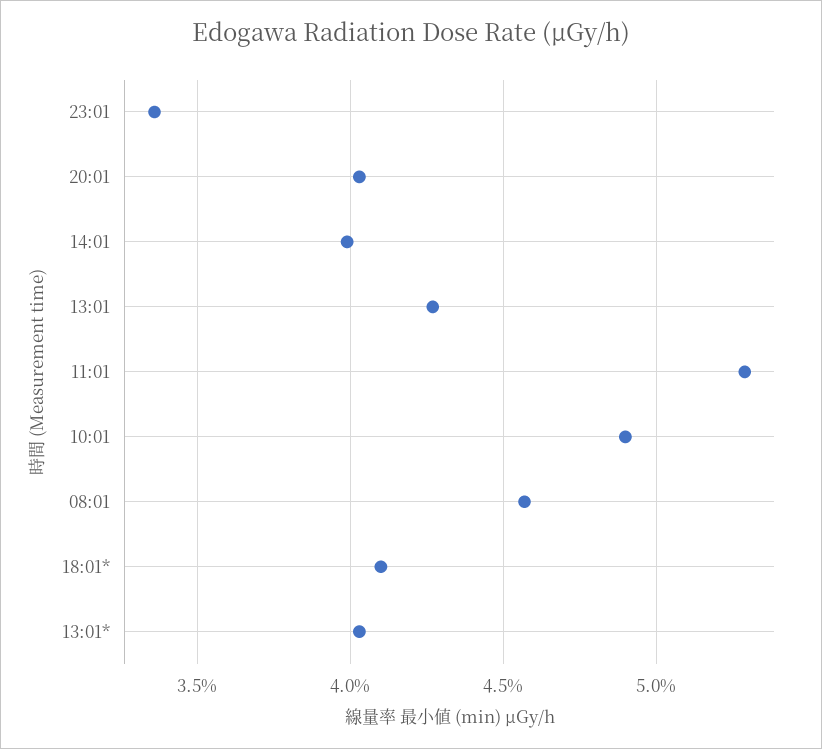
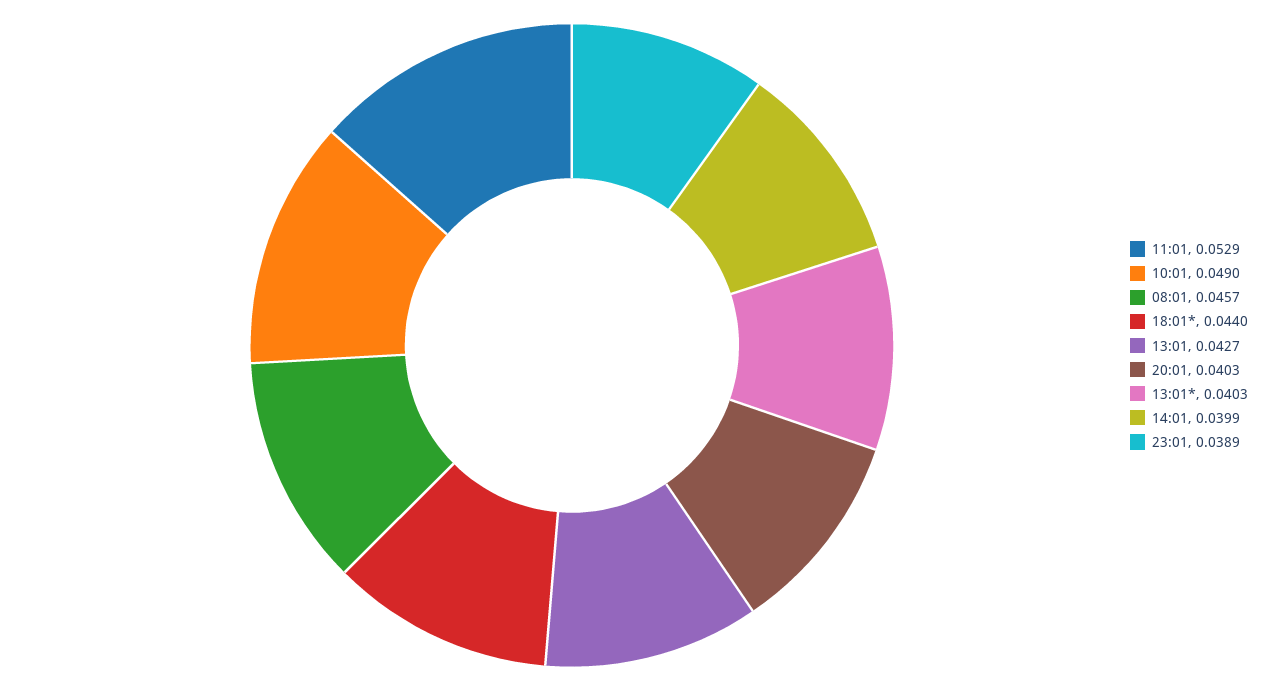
  {
-   "23:01": 0.0335,
+   "23:01": 0.0389,
    "20:01": 0.0403,
    "14:01": 0.0399,
    "13:01": 0.0427,
    "11:01": 0.0529,
    "10:01": 0.049,
    "08:01": 0.0457,
-   "18:01*": 0.041,
+   "18:01*": 0.044,
    "13:01*": 0.0403
  }

